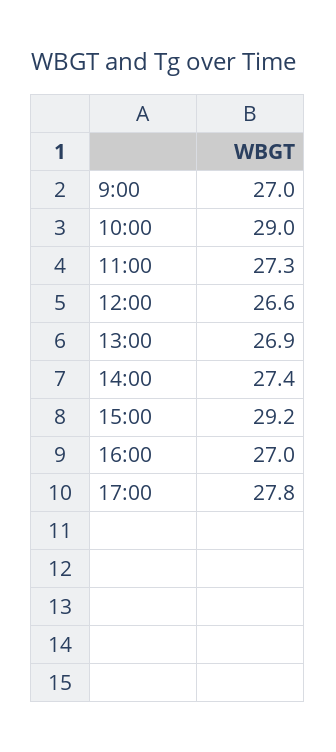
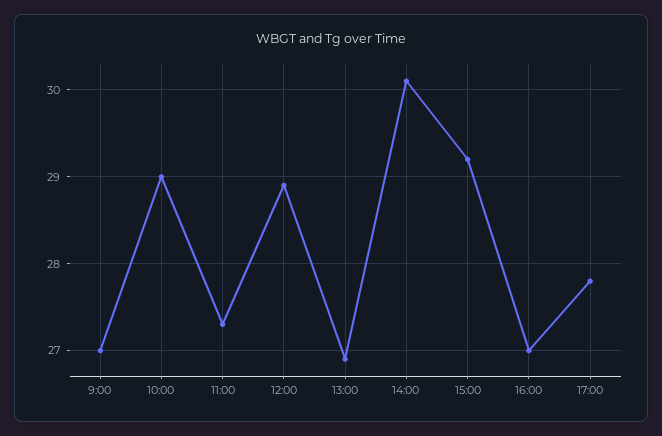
  {
    "9:00": 27,
    "10:00": 29,
    "11:00": 27.3,
-   "12:00": 26.6,
+   "12:00": 28.9,
    "13:00": 26.9,
-   "14:00": 27.4,
+   "14:00": 30.1,
    "15:00": 29.2,
    "16:00": 27,
    "17:00": 27.8
  }

